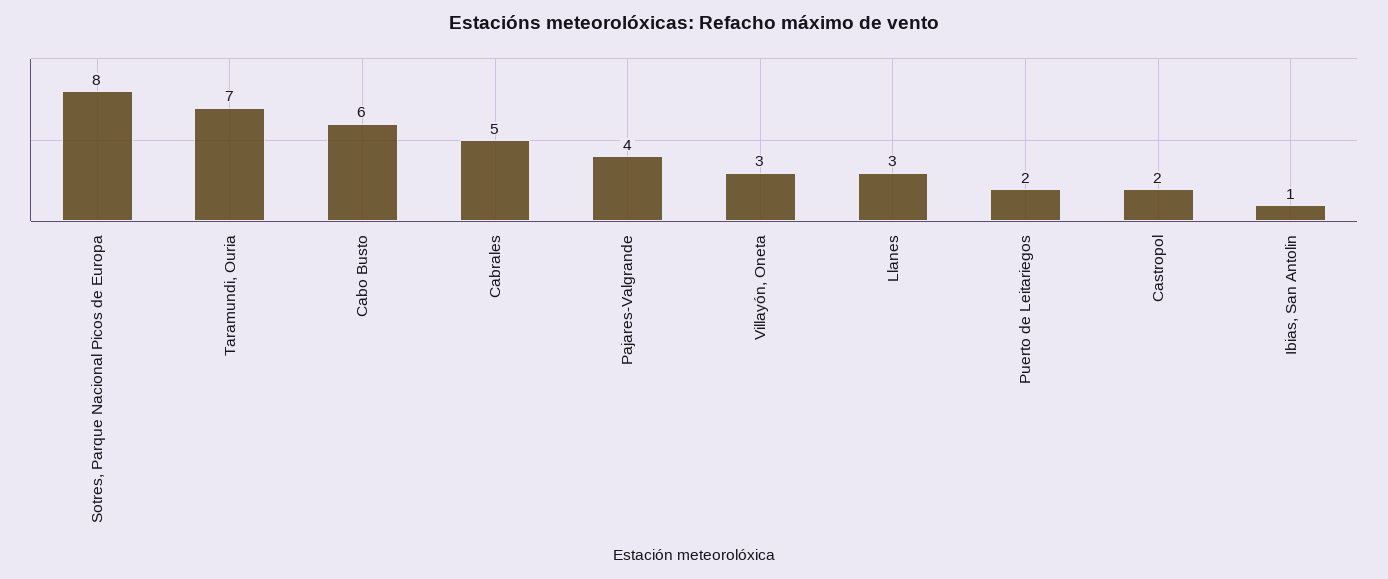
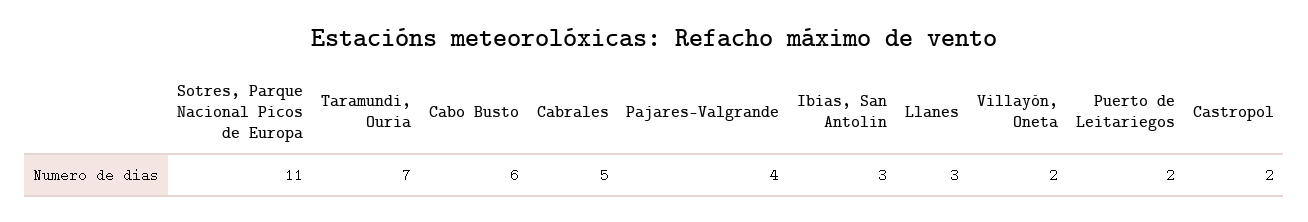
  {
-   "Sotres, Parque Nacional Picos de Europa": 8,
+   "Sotres, Parque Nacional Picos de Europa": 11,
    "Taramundi, Ouria": 7,
    "Cabo Busto": 6,
    "Cabrales": 5,
    "Pajares-Valgrande": 4,
-   "Villayón, Oneta": 3,
+   "Villayón, Oneta": 2,
    "Llanes": 3,
    "Puerto de Leitariegos": 2,
    "Castropol": 2,
-   "Ibias, San Antolin": 1
+   "Ibias, San Antolin": 3
  }

